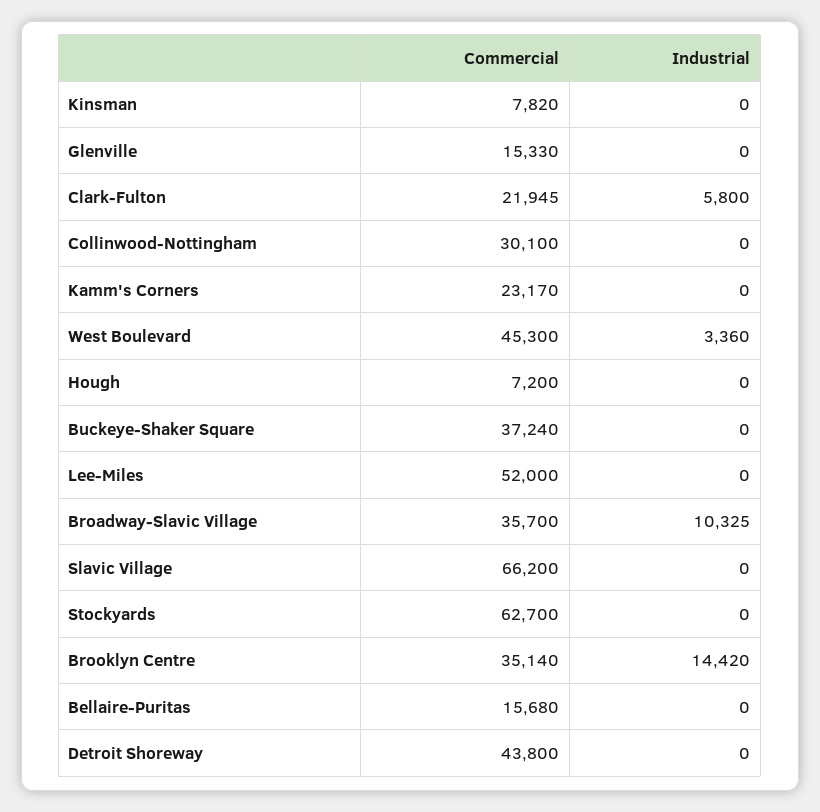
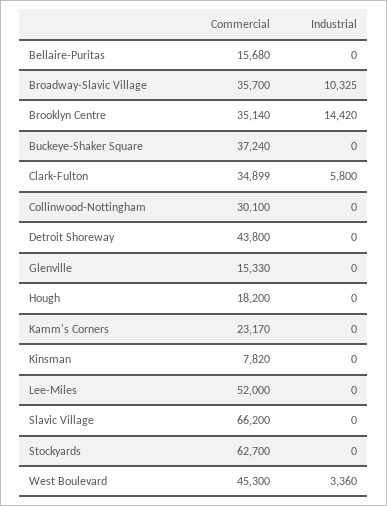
  {
    "Commercial": {
      "Kinsman": 7820,
      "Glenville": 15330,
-     "Clark-Fulton": 21945,
+     "Clark-Fulton": 34899,
      "Collinwood-Nottingham": 30100,
      "Kamm's Corners": 23170,
      "West Boulevard": 45300,
-     "Hough": 7200,
+     "Hough": 18200,
      "Buckeye-Shaker Square": 37240,
      "Lee-Miles": 52000,
      "Broadway-Slavic Village": 35700,
      "Slavic Village": 66200,
      "Stockyards": 62700,
      "Brooklyn Centre": 35140,
      "Bellaire-Puritas": 15680,
      "Detroit Shoreway": 43800
    },
    "Industrial": {
      "Kinsman": 0,
      "Glenville": 0,
      "Clark-Fulton": 5800,
      "Collinwood-Nottingham": 0,
      "Kamm's Corners": 0,
      "West Boulevard": 3360,
      "Hough": 0,
      "Buckeye-Shaker Square": 0,
      "Lee-Miles": 0,
      "Broadway-Slavic Village": 10325,
      "Slavic Village": 0,
      "Stockyards": 0,
      "Brooklyn Centre": 14420,
      "Bellaire-Puritas": 0,
      "Detroit Shoreway": 0
    }
  }

